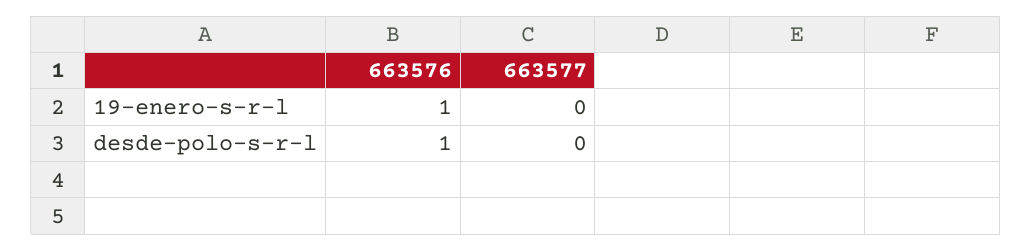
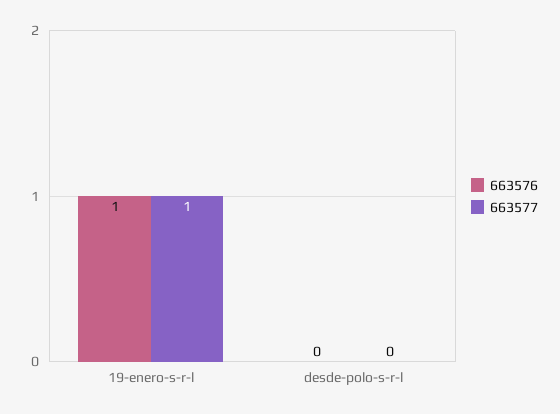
  {
    "663576": {
      "19-enero-s-r-l": 1,
-     "desde-polo-s-r-l": 1
+     "desde-polo-s-r-l": 0
    },
    "663577": {
-     "19-enero-s-r-l": 0,
+     "19-enero-s-r-l": 1,
      "desde-polo-s-r-l": 0
    }
  }

